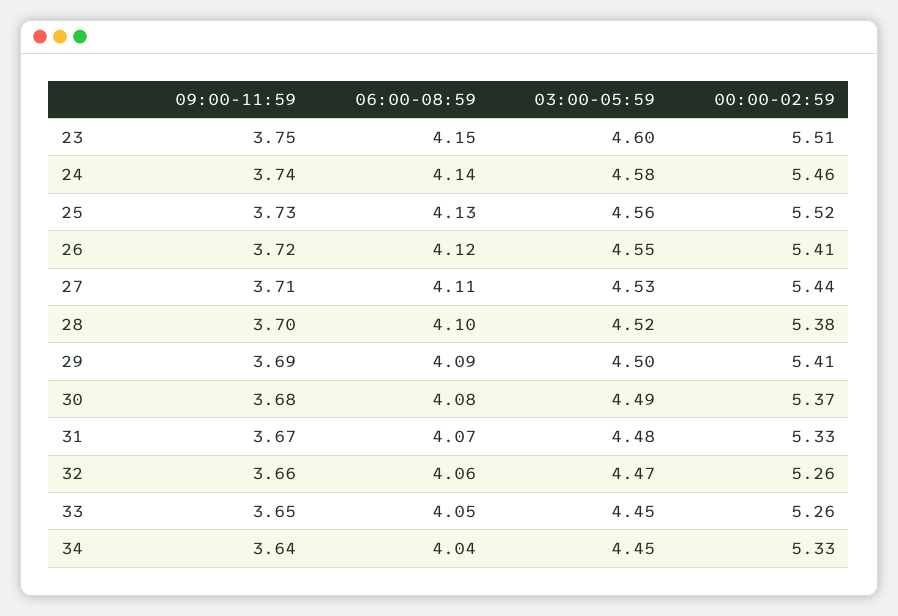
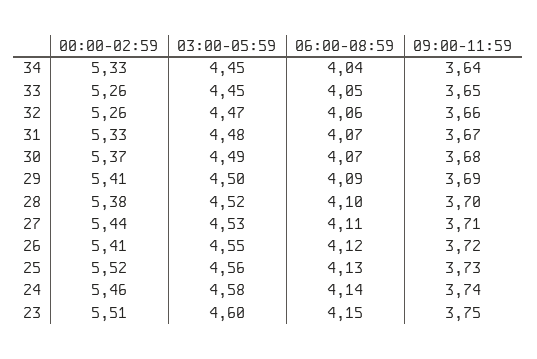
  {
    "09:00-11:59": {
      "23": 3.75,
      "24": 3.74,
      "25": 3.73,
      "26": 3.72,
      "27": 3.71,
      "28": 3.7,
      "29": 3.69,
      "30": 3.68,
      "31": 3.67,
      "32": 3.66,
      "33": 3.65,
      "34": 3.64
    },
    "06:00-08:59": {
      "23": 4.15,
      "24": 4.14,
      "25": 4.13,
      "26": 4.12,
      "27": 4.11,
      "28": 4.1,
      "29": 4.09,
-     "30": 4.08,
+     "30": 4.07,
      "31": 4.07,
      "32": 4.06,
      "33": 4.05,
      "34": 4.04
    },
    "03:00-05:59": {
      "23": 4.6,
      "24": 4.58,
      "25": 4.56,
      "26": 4.55,
      "27": 4.53,
      "28": 4.52,
      "29": 4.5,
      "30": 4.49,
      "31": 4.48,
      "32": 4.47,
      "33": 4.45,
      "34": 4.45
    },
    "00:00-02:59": {
      "23": 5.51,
      "24": 5.46,
      "25": 5.52,
      "26": 5.41,
      "27": 5.44,
      "28": 5.38,
      "29": 5.41,
      "30": 5.37,
      "31": 5.33,
      "32": 5.26,
      "33": 5.26,
      "34": 5.33
    }
  }

